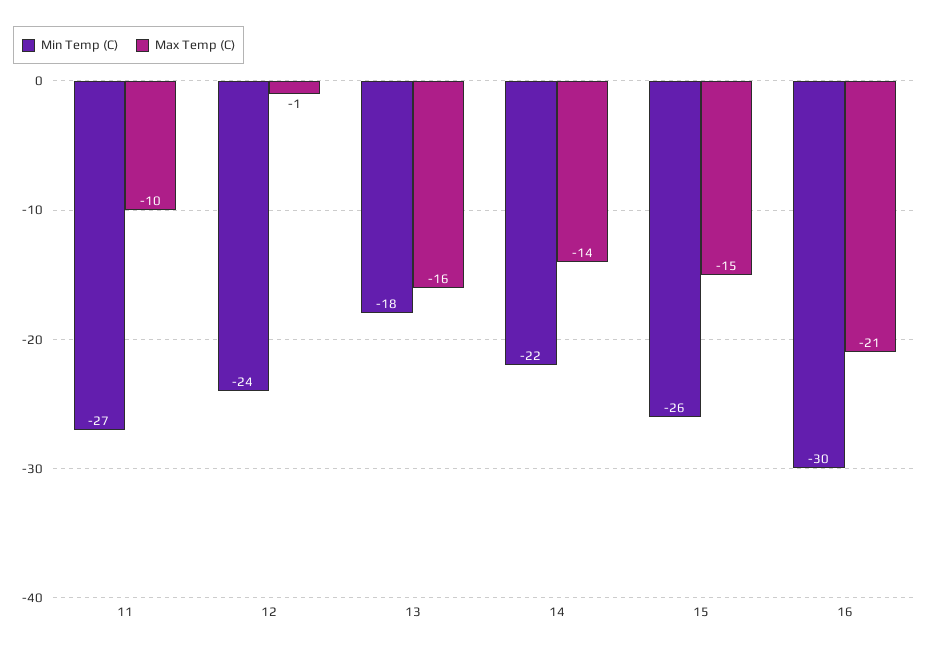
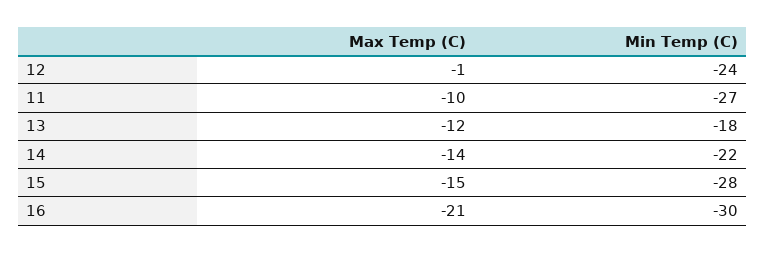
  {
    "Min Temp (C)": {
      "11": -27,
      "12": -24,
      "13": -18,
      "14": -22,
-     "15": -26,
+     "15": -28,
      "16": -30
    },
    "Max Temp (C)": {
      "11": -10,
      "12": -1,
-     "13": -16,
+     "13": -12,
      "14": -14,
      "15": -15,
      "16": -21
    }
  }

